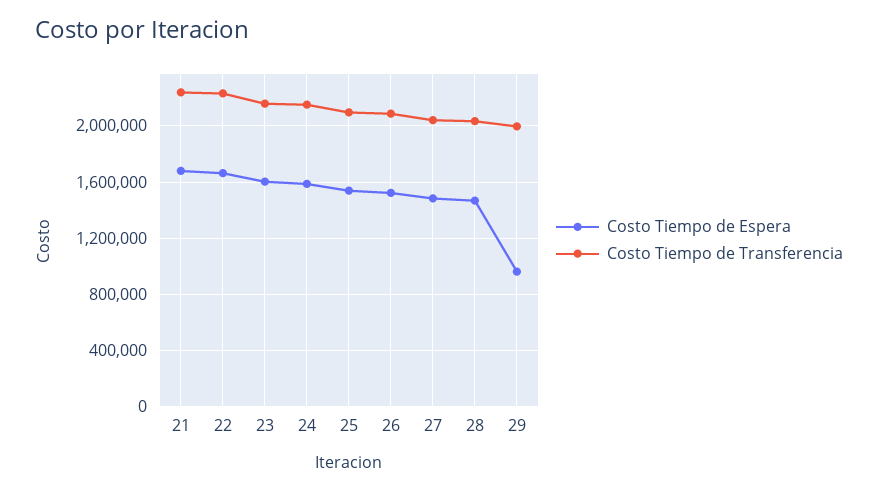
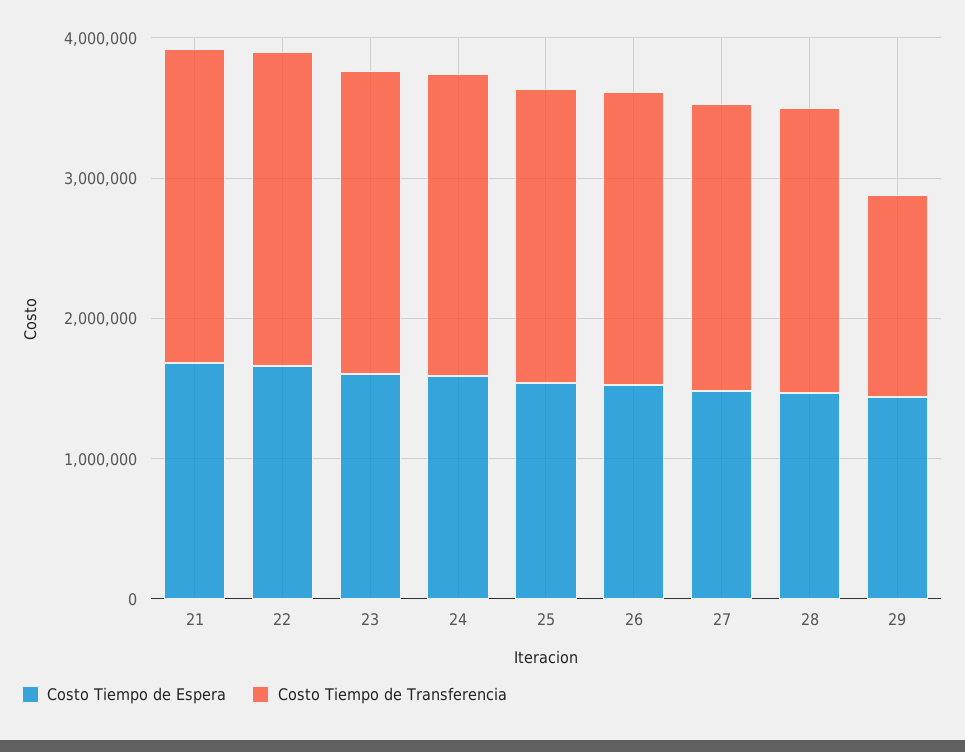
  {
    "Costo Tiempo de Espera": {
      "21": 1700000,
      "22": 1650000,
      "23": 1600000,
      "24": 1600000,
      "25": 1550000,
      "26": 1500000,
      "27": 1500000,
      "28": 1450000,
-     "29": 950000
+     "29": 1400000
    },
    "Costo Tiempo de Transferencia": {
      "21": 2250000,
      "22": 2250000,
      "23": 2150000,
      "24": 2150000,
      "25": 2100000,
      "26": 2100000,
      "27": 2050000,
      "28": 2050000,
-     "29": 2000000
+     "29": 1400000
    }
  }

